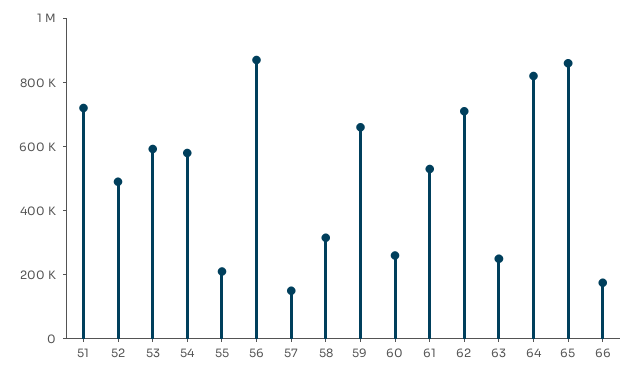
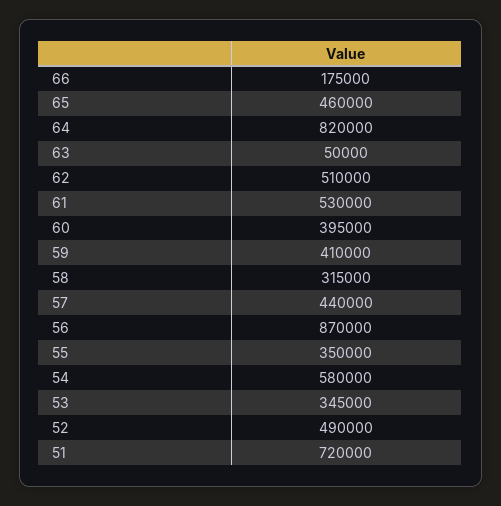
  {
    "51": 720000,
    "52": 490000,
-   "53": 600000,
+   "53": 345000,
    "54": 580000,
-   "55": 200000,
+   "55": 350000,
    "56": 870000,
-   "57": 150000,
+   "57": 440000,
    "58": 315000,
-   "59": 650000,
+   "59": 410000,
-   "60": 250000,
+   "60": 395000,
    "61": 530000,
-   "62": 700000,
+   "62": 510000,
-   "63": 250000,
+   "63": 50000,
    "64": 820000,
-   "65": 850000,
+   "65": 460000,
    "66": 175000
  }

